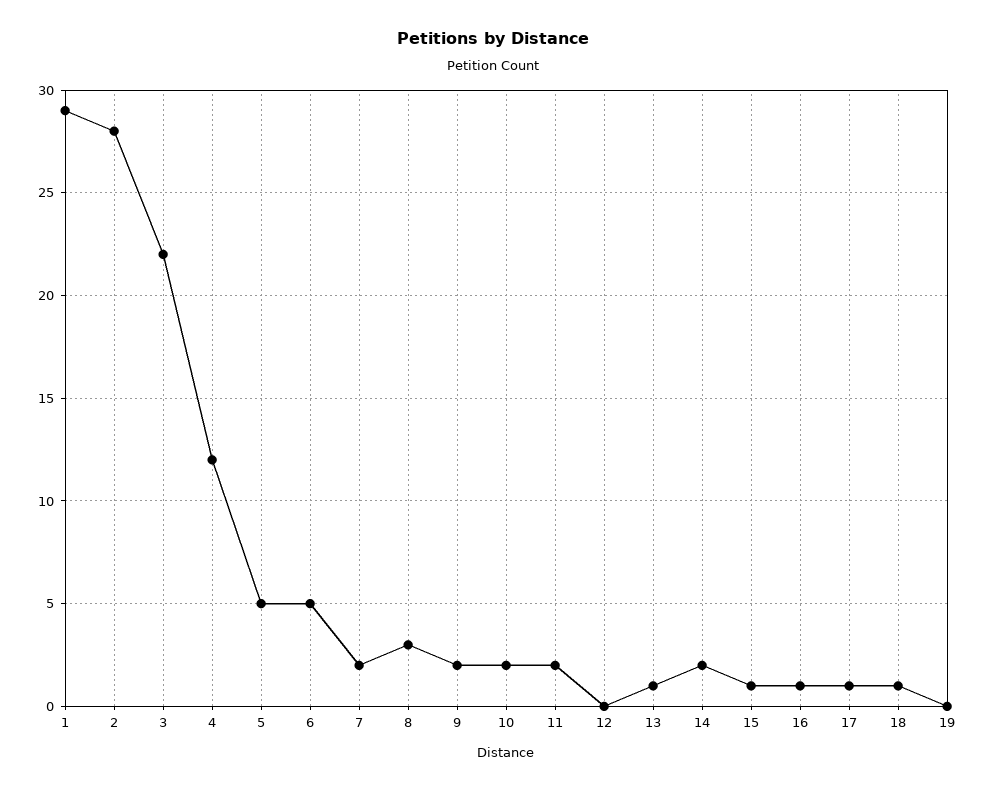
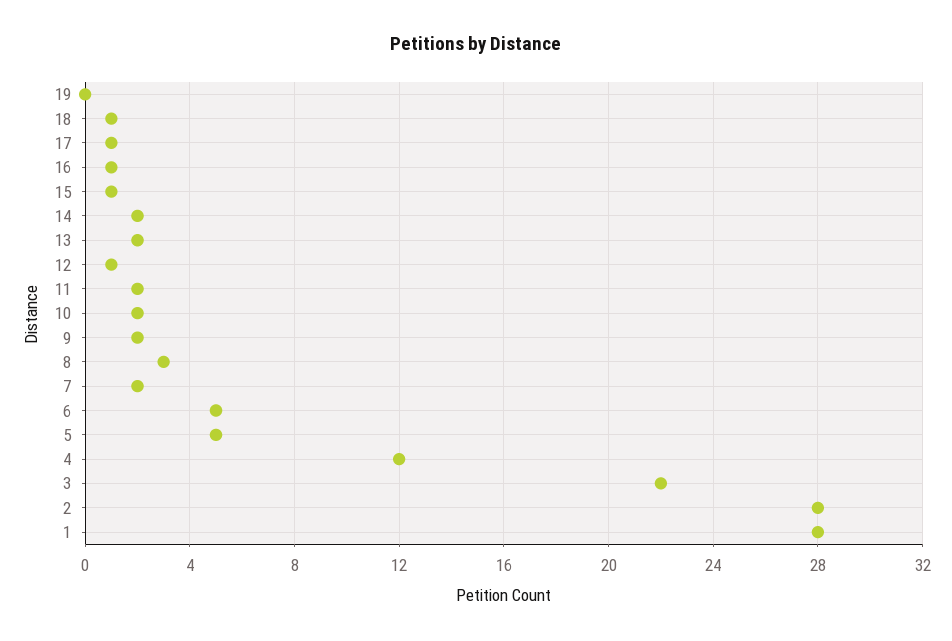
  {
-   "1": 29,
+   "1": 28,
    "2": 28,
    "3": 22,
    "4": 12,
    "5": 5,
    "6": 5,
    "7": 2,
    "8": 3,
    "9": 2,
    "10": 2,
    "11": 2,
-   "12": 0,
+   "12": 1,
-   "13": 1,
+   "13": 2,
    "14": 2,
    "15": 1,
    "16": 1,
    "17": 1,
    "18": 1,
    "19": 0
  }

